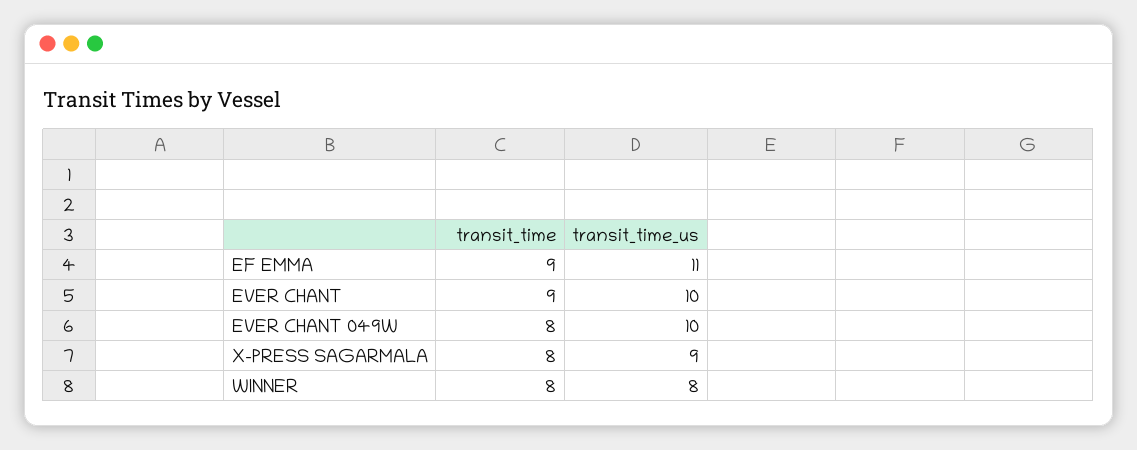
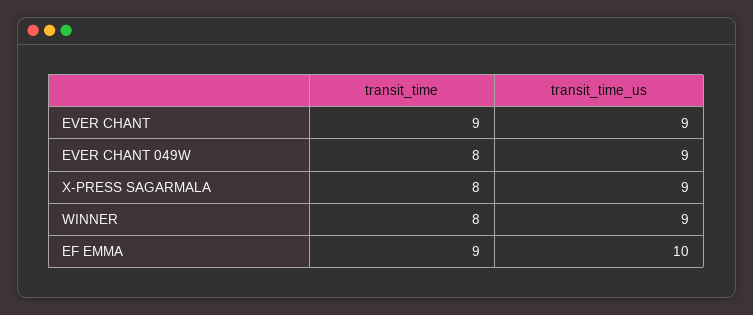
  {
    "transit_time": {
      "EF EMMA": 9,
      "EVER CHANT": 9,
      "EVER CHANT 049W": 8,
      "X-PRESS SAGARMALA": 8,
      "WINNER": 8
    },
    "transit_time_us": {
-     "EF EMMA": 11,
+     "EF EMMA": 10,
-     "EVER CHANT": 10,
+     "EVER CHANT": 9,
-     "EVER CHANT 049W": 10,
+     "EVER CHANT 049W": 9,
      "X-PRESS SAGARMALA": 9,
-     "WINNER": 8
+     "WINNER": 9
    }
  }

